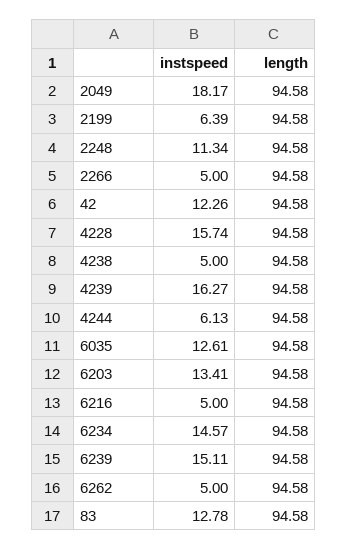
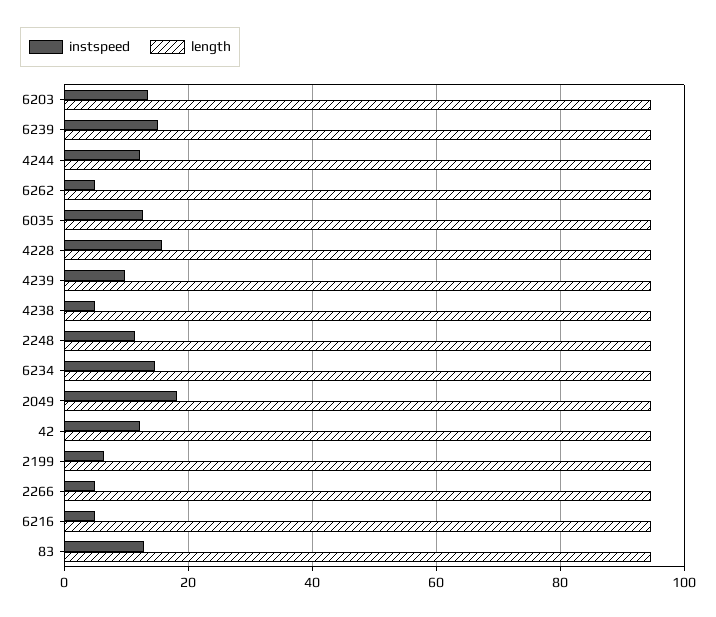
  {
    "instspeed": {
      "2049": 18.17,
      "2199": 6.39,
      "2248": 11.34,
      "2266": 5,
      "42": 12.26,
      "4228": 15.74,
      "4238": 5,
-     "4239": 16.27,
+     "4239": 10,
-     "4244": 6.13,
+     "4244": 12,
      "6035": 12.61,
      "6203": 13.41,
      "6216": 5,
      "6234": 14.57,
      "6239": 15.11,
      "6262": 5,
      "83": 12.78
    },
    "length": {
      "2049": 94.58,
      "2199": 94.58,
      "2248": 94.58,
      "2266": 94.58,
      "42": 94.58,
      "4228": 94.58,
      "4238": 94.58,
      "4239": 94.58,
      "4244": 94.58,
      "6035": 94.58,
      "6203": 94.58,
      "6216": 94.58,
      "6234": 94.58,
      "6239": 94.58,
      "6262": 94.58,
      "83": 94.58
    }
  }

